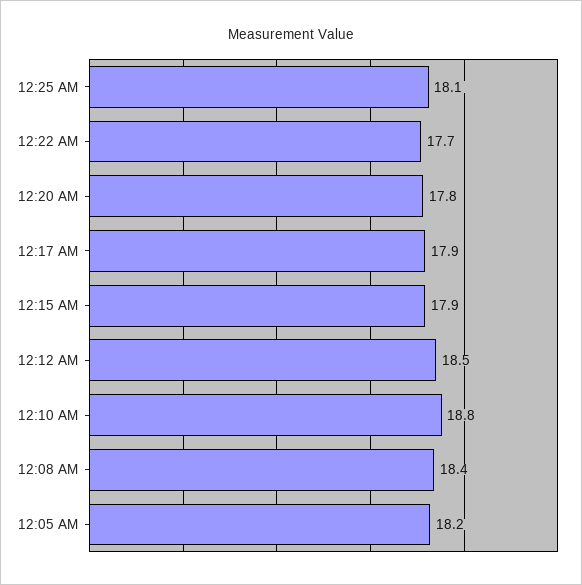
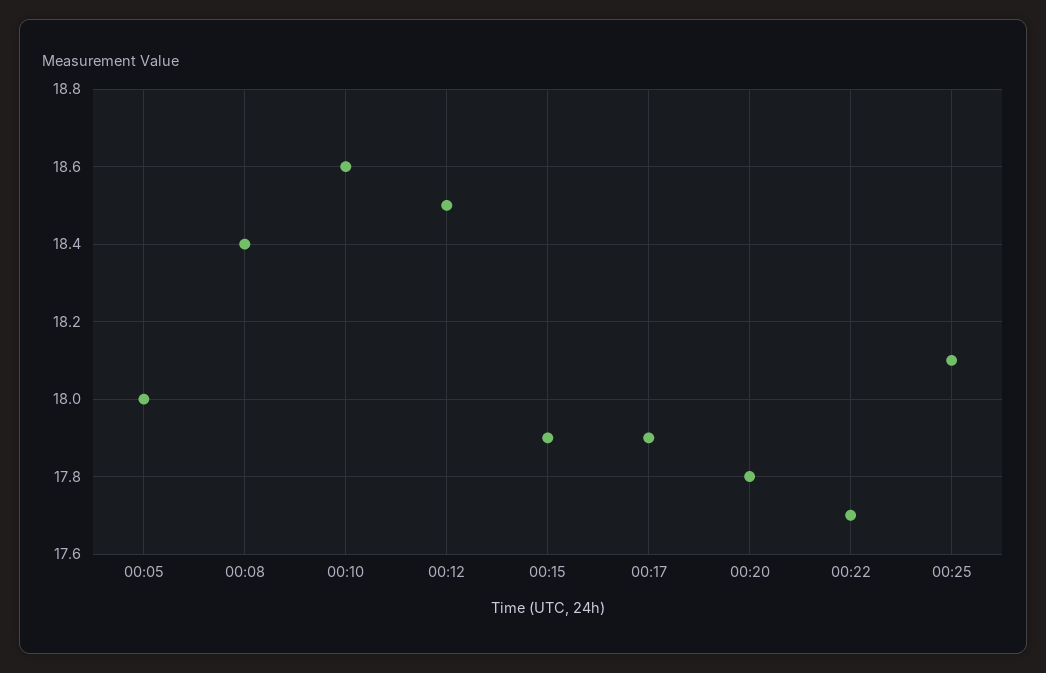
  {
    "12:25 AM": 18.1,
    "12:22 AM": 17.7,
    "12:20 AM": 17.8,
    "12:17 AM": 17.9,
    "12:15 AM": 17.9,
    "12:12 AM": 18.5,
-   "12:10 AM": 18.8,
+   "12:10 AM": 18.6,
    "12:08 AM": 18.4,
-   "12:05 AM": 18.2
+   "12:05 AM": 18
  }

